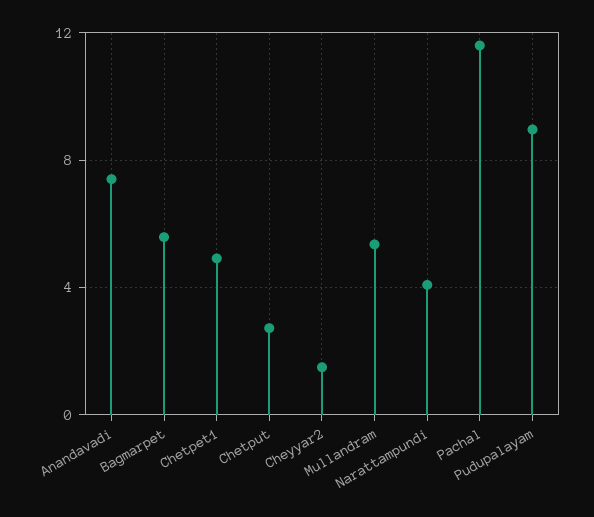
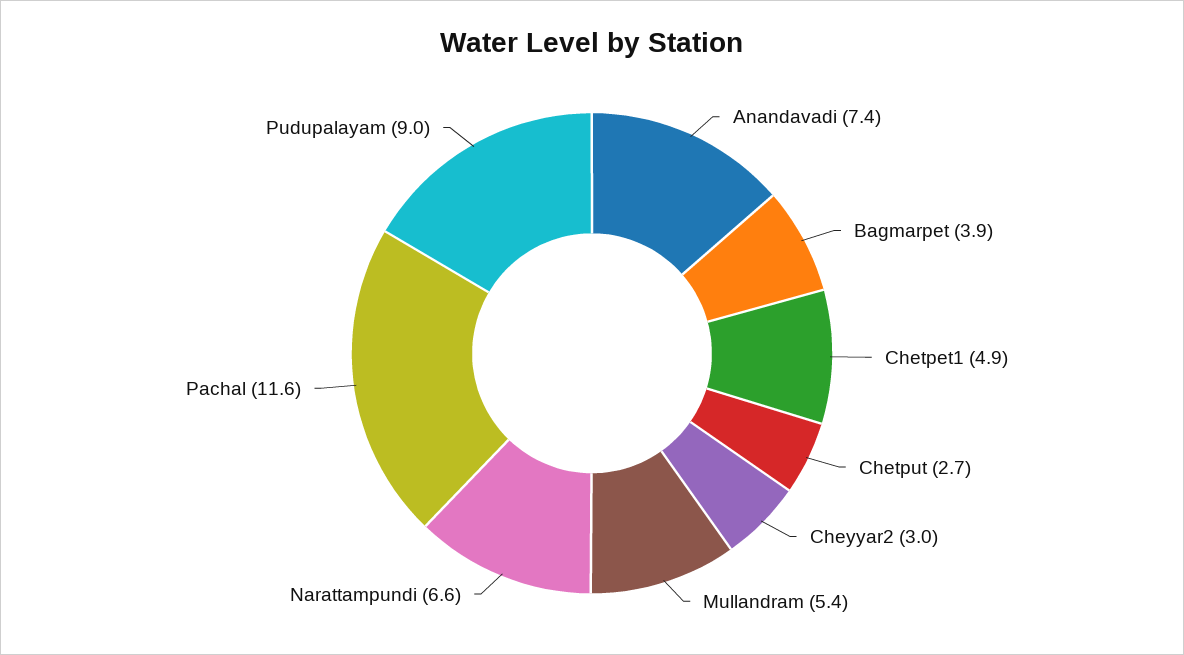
  {
    "Anandavadi": 7.4,
-   "Bagmarpet": 5.5,
+   "Bagmarpet": 3.9,
    "Chetpet1": 4.9,
    "Chetput": 2.7,
-   "Cheyyar2": 1.5,
+   "Cheyyar2": 3,
    "Mullandram": 5.4,
-   "Narattampundi": 4,
+   "Narattampundi": 6.6,
    "Pachal": 11.6,
    "Pudupalayam": 9
  }

